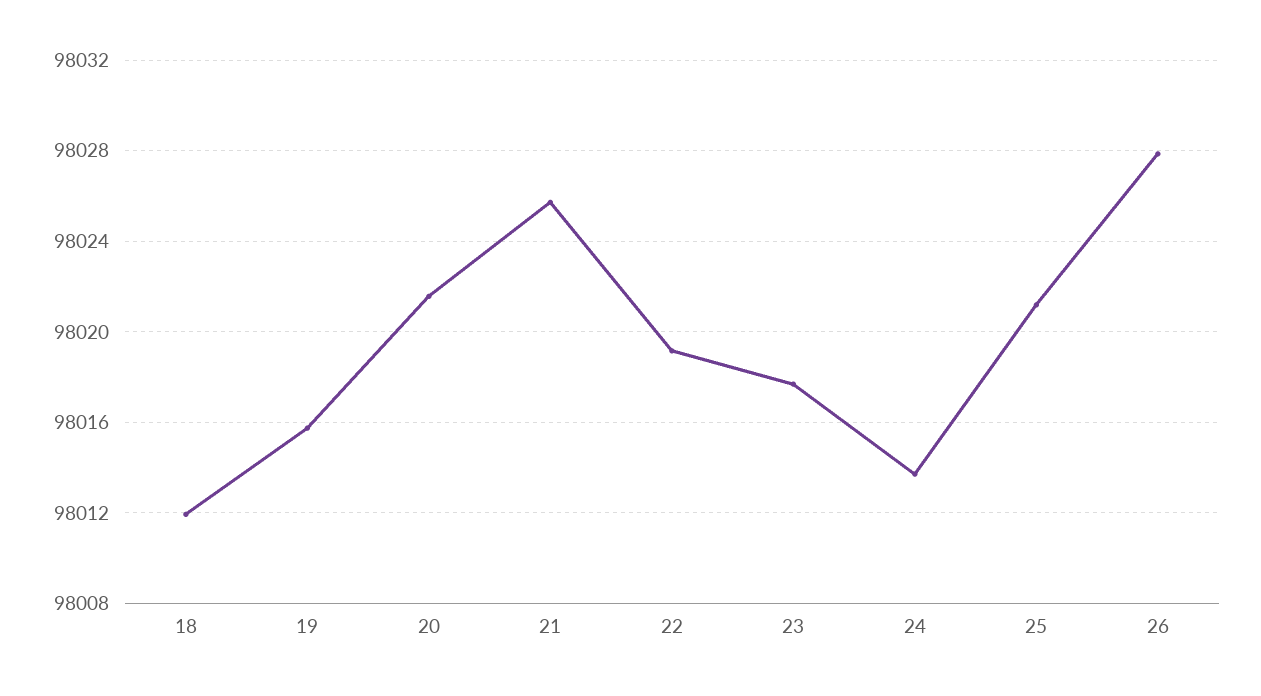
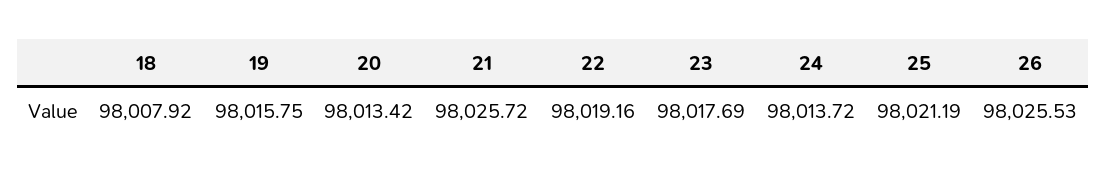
  {
-   "18": 98012,
+   "18": 98007.92,
    "19": 98015.75,
-   "20": 98021.5,
+   "20": 98013.42,
    "21": 98025.72,
    "22": 98019.16,
    "23": 98017.69,
    "24": 98013.72,
    "25": 98021.19,
-   "26": 98028
+   "26": 98025.53
  }

